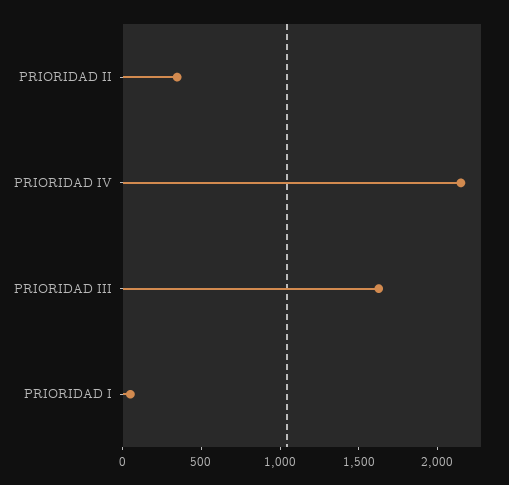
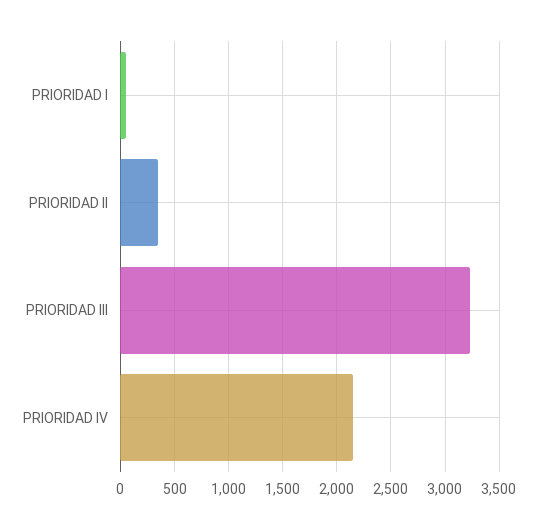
  {
    "PRIORIDAD II": 300,
    "PRIORIDAD IV": 2100,
-   "PRIORIDAD III": 1600,
+   "PRIORIDAD III": 3200,
    "PRIORIDAD I": 100
  }

